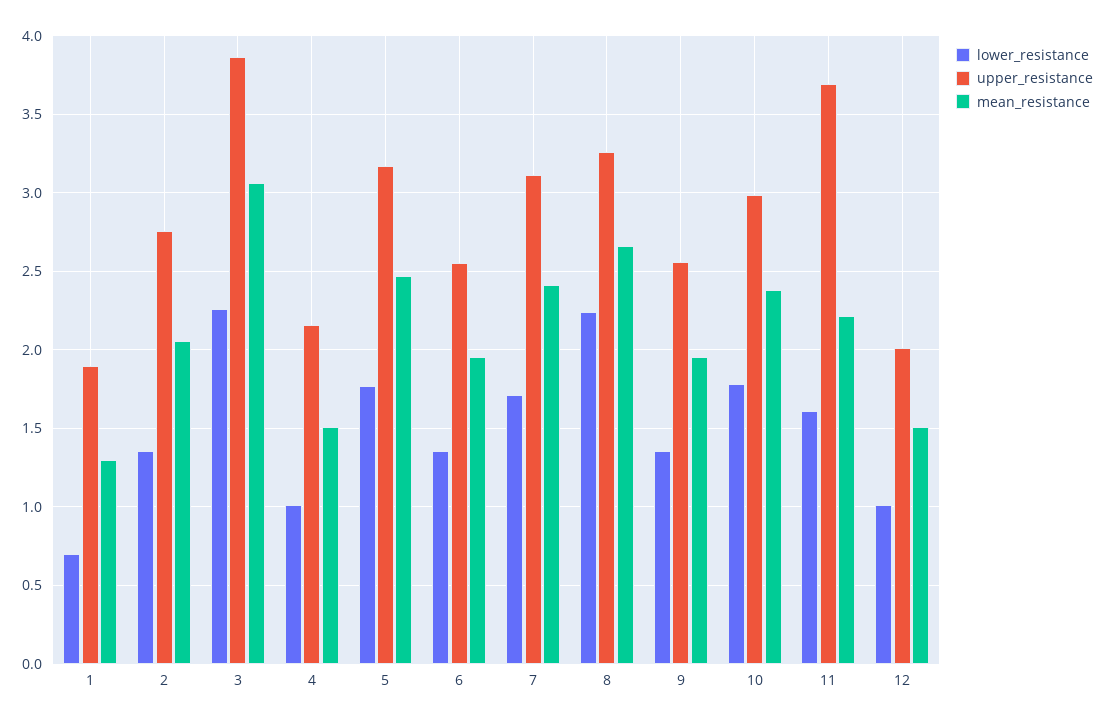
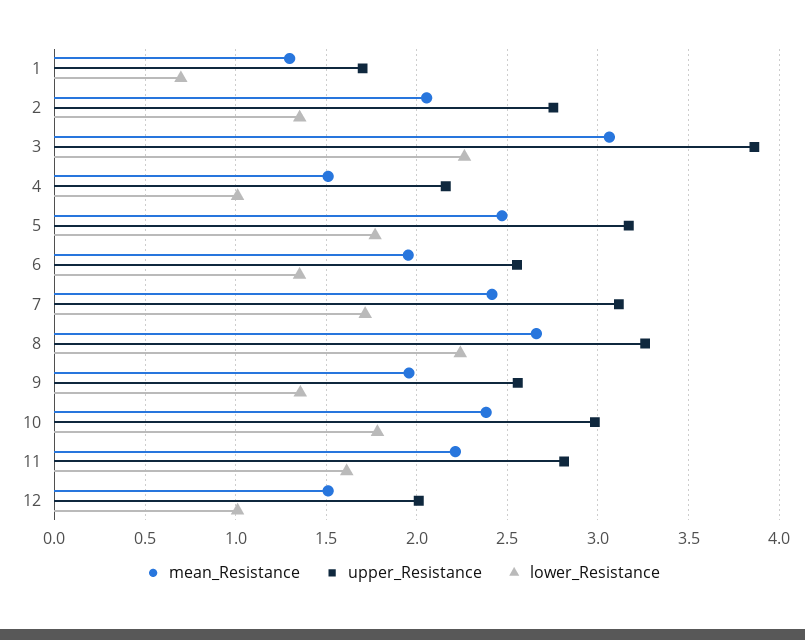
  {
    "lower_resistance": {
      "1": 0.7,
      "2": 1.35,
      "3": 2.25,
      "4": 1,
      "5": 1.75,
      "6": 1.35,
      "7": 1.7,
      "8": 2.25,
      "9": 1.35,
      "10": 1.8,
      "11": 1.6,
      "12": 1
    },
    "upper_resistance": {
-     "1": 1.9,
+     "1": 1.7,
      "2": 2.75,
      "3": 3.85,
      "4": 2.15,
      "5": 3.15,
      "6": 2.55,
      "7": 3.1,
      "8": 3.25,
      "9": 2.55,
      "10": 3,
-     "11": 3.7,
+     "11": 2.8,
      "12": 2
    },
    "mean_resistance": {
      "1": 1.3,
      "2": 2.05,
      "3": 3.05,
      "4": 1.5,
      "5": 2.45,
      "6": 1.95,
      "7": 2.4,
      "8": 2.65,
      "9": 1.95,
      "10": 2.4,
      "11": 2.2,
      "12": 1.5
    }
  }

